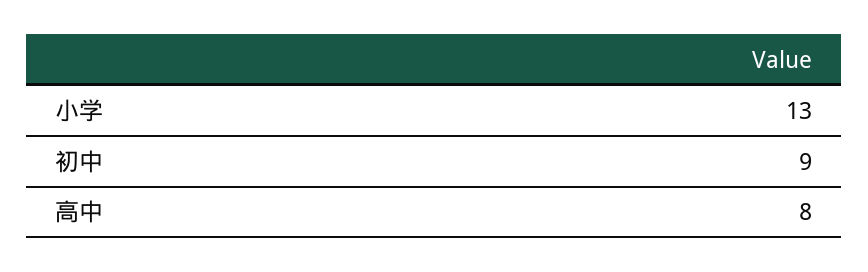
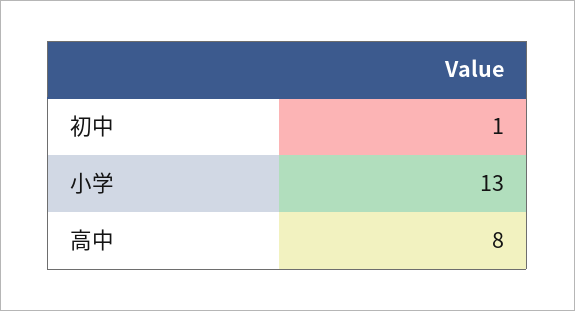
  {
    "小学": 13,
-   "初中": 9,
+   "初中": 1,
    "高中": 8
  }

